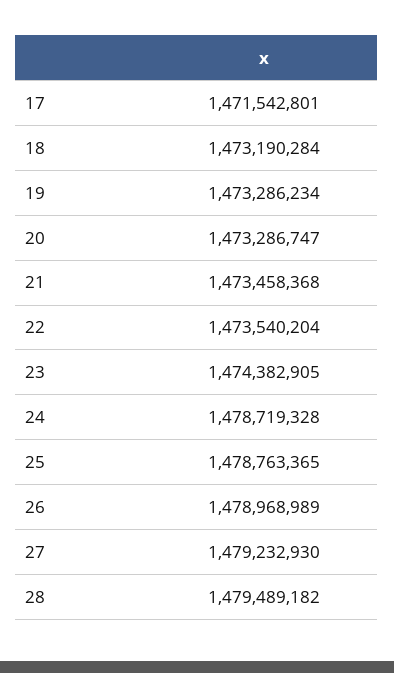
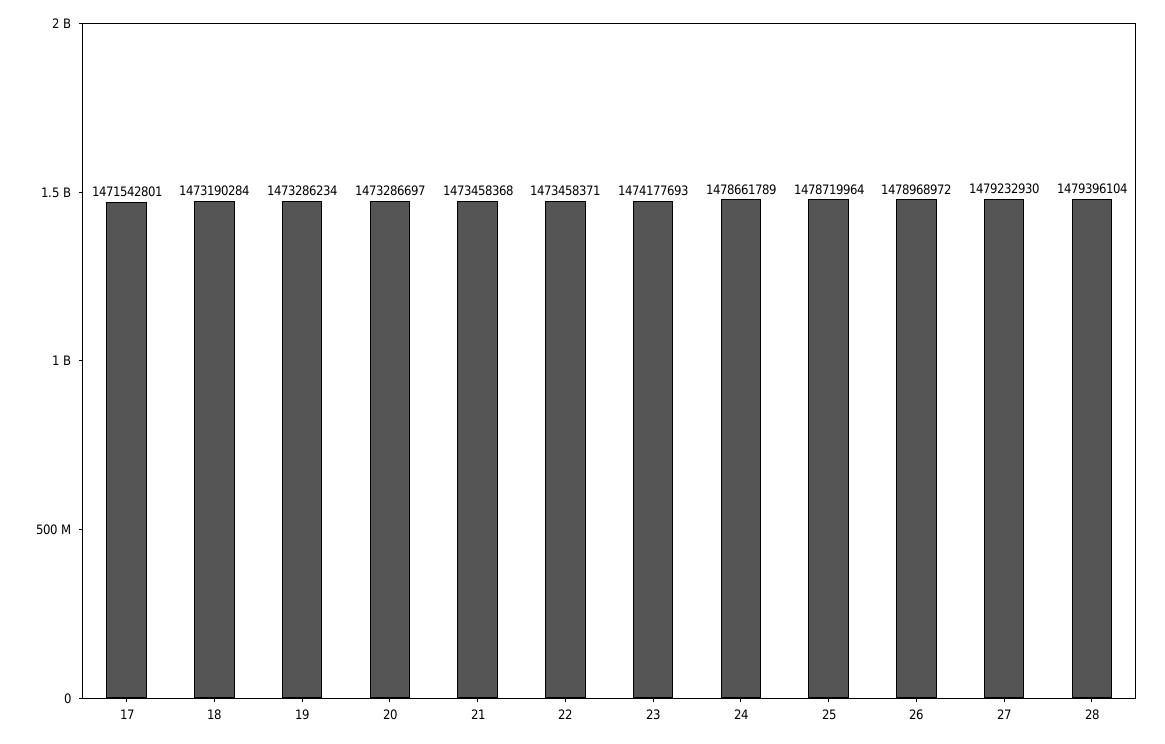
  {
    "17": 1471542801,
    "18": 1473190284,
    "19": 1473286234,
-   "20": 1473286747,
+   "20": 1473286697,
    "21": 1473458368,
-   "22": 1473540204,
+   "22": 1473458371,
-   "23": 1474382905,
+   "23": 1474177693,
-   "24": 1478719328,
+   "24": 1478661789,
-   "25": 1478763365,
+   "25": 1478719964,
-   "26": 1478968989,
+   "26": 1478968972,
    "27": 1479232930,
-   "28": 1479489182
+   "28": 1479396104
  }

